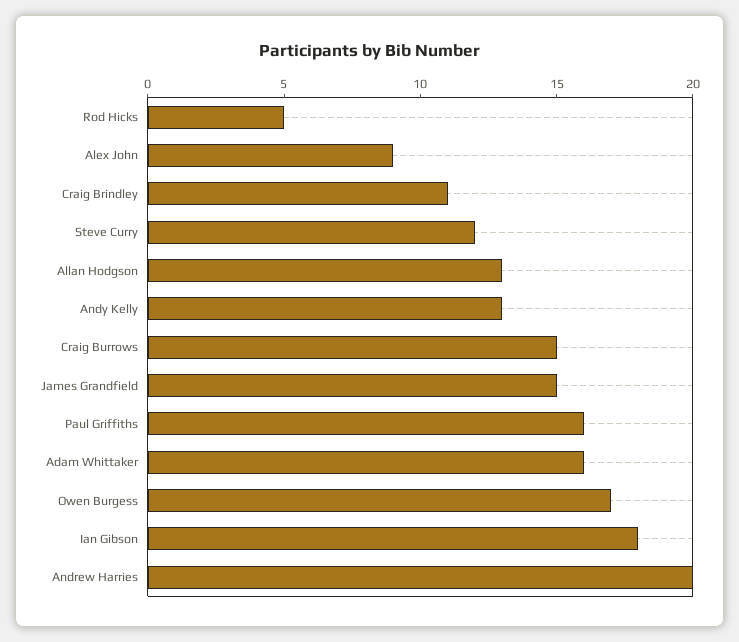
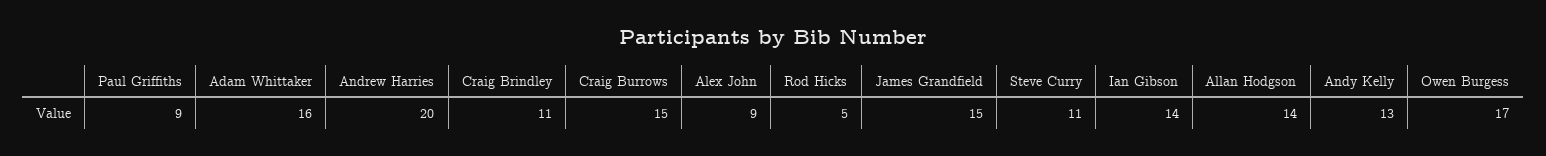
  {
    "Rod Hicks": 5,
    "Alex John": 9,
    "Craig Brindley": 11,
-   "Steve Curry": 12,
+   "Steve Curry": 11,
-   "Allan Hodgson": 13,
+   "Allan Hodgson": 14,
    "Andy Kelly": 13,
    "Craig Burrows": 15,
    "James Grandfield": 15,
-   "Paul Griffiths": 16,
+   "Paul Griffiths": 9,
    "Adam Whittaker": 16,
    "Owen Burgess": 17,
-   "Ian Gibson": 18,
+   "Ian Gibson": 14,
    "Andrew Harries": 20
  }

